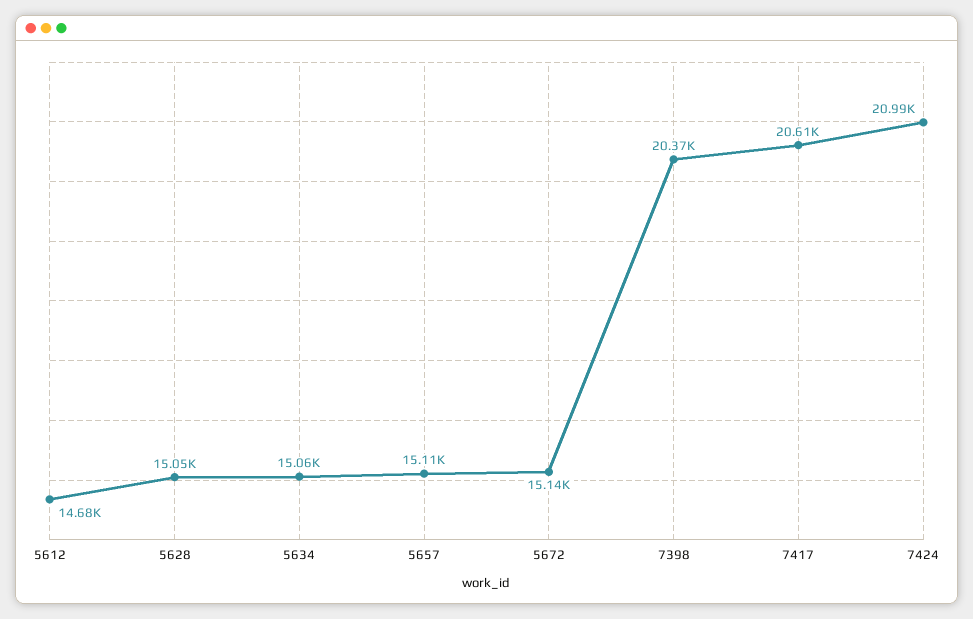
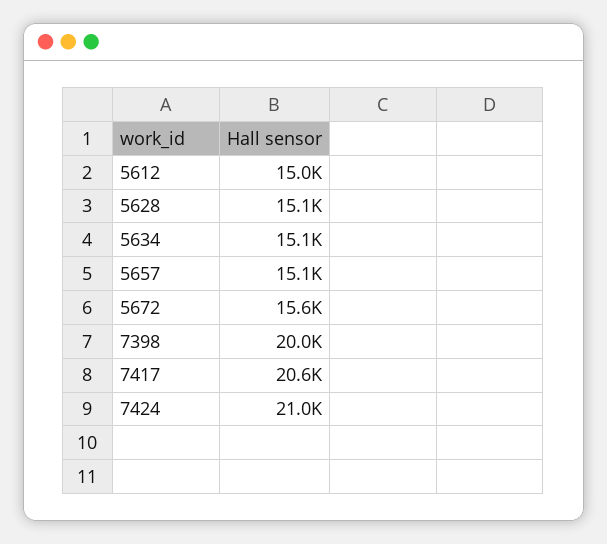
  {
-   "5612": 14680,
+   "5612": 15000,
    "5628": 15050,
    "5634": 15060,
    "5657": 15110,
-   "5672": 15140,
+   "5672": 15600,
-   "7398": 20370,
+   "7398": 20000,
    "7417": 20610,
    "7424": 20990
  }

